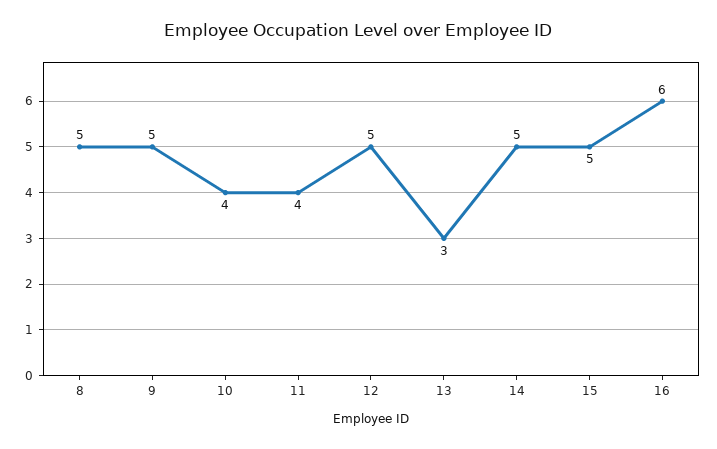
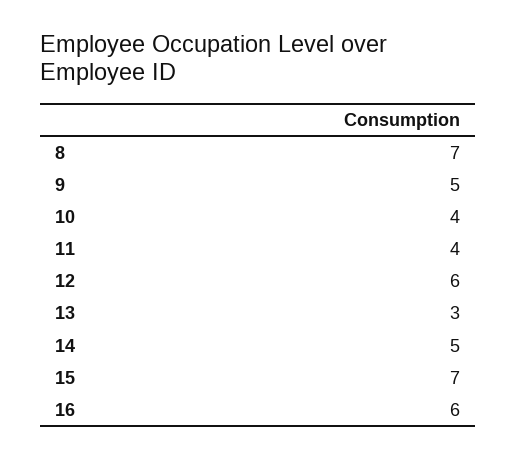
  {
-   "8": 5,
+   "8": 7,
    "9": 5,
    "10": 4,
    "11": 4,
-   "12": 5,
+   "12": 6,
    "13": 3,
    "14": 5,
-   "15": 5,
+   "15": 7,
    "16": 6
  }

